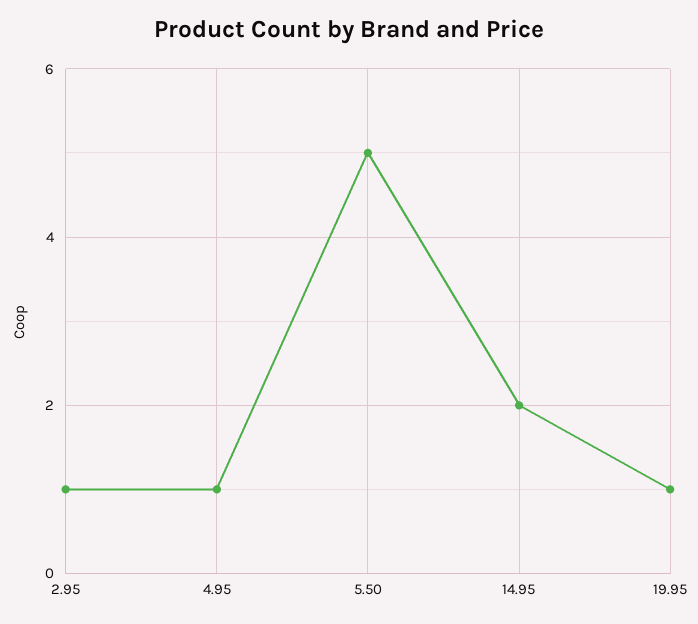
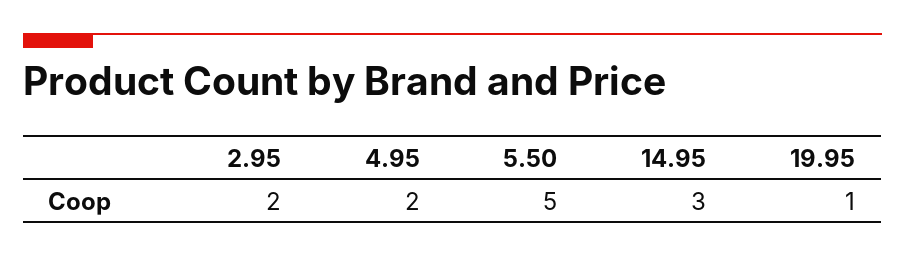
  {
-   "2.95": 1,
+   "2.95": 2,
-   "4.95": 1,
+   "4.95": 2,
    "5.50": 5,
-   "14.95": 2,
+   "14.95": 3,
    "19.95": 1
  }

